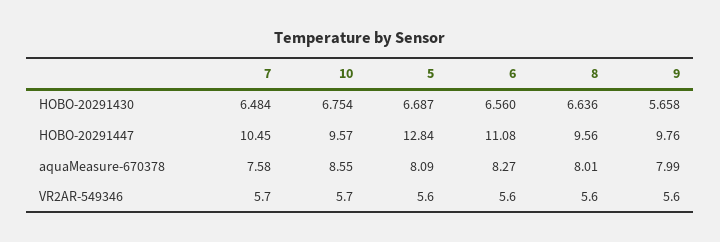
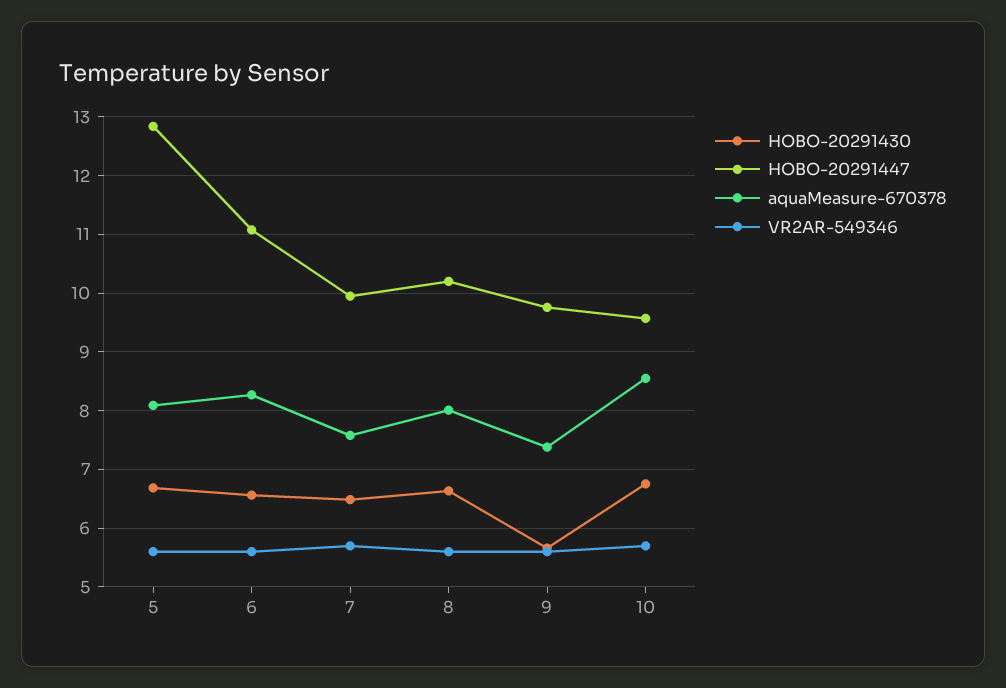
  {
    "HOBO-20291430": {
      "7": 6.484,
      "10": 6.754,
      "5": 6.687,
      "6": 6.56,
      "8": 6.636,
      "9": 5.658
    },
    "HOBO-20291447": {
-     "7": 10.45,
+     "7": 10,
      "10": 9.57,
      "5": 12.84,
      "6": 11.08,
-     "8": 9.56,
+     "8": 10.2,
      "9": 9.76
    },
    "aquaMeasure-670378": {
      "7": 7.58,
      "10": 8.55,
      "5": 8.09,
      "6": 8.27,
      "8": 8.01,
-     "9": 7.99
+     "9": 7.4
    },
    "VR2AR-549346": {
      "7": 5.7,
      "10": 5.7,
      "5": 5.6,
      "6": 5.6,
      "8": 5.6,
      "9": 5.6
    }
  }

